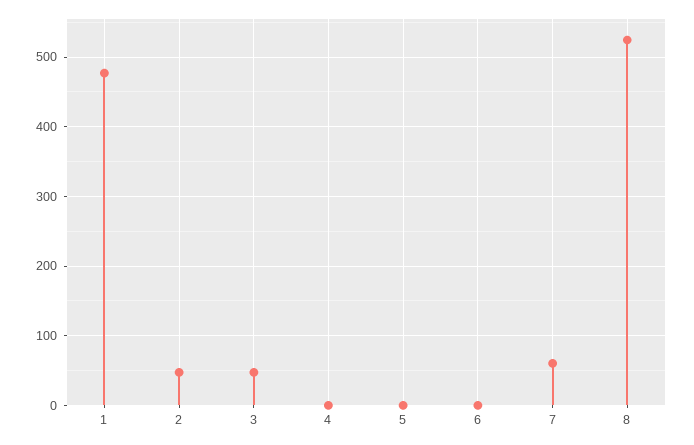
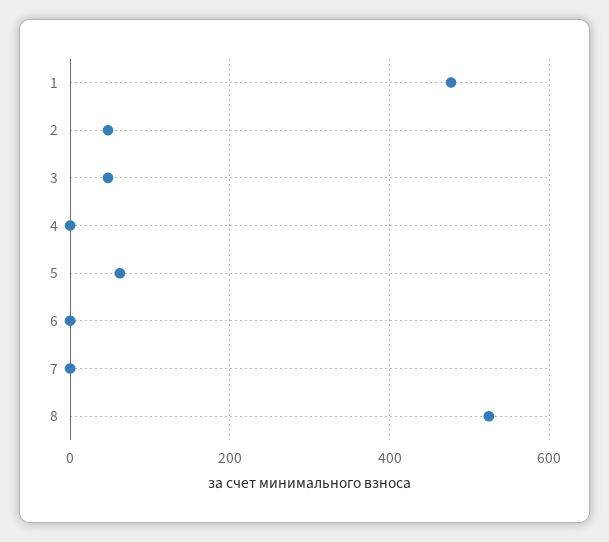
  {
    "1": 480,
    "2": 50,
    "3": 50,
    "4": 0,
-   "5": 0,
+   "5": 60,
    "6": 0,
-   "7": 60,
+   "7": 0,
    "8": 520
  }

